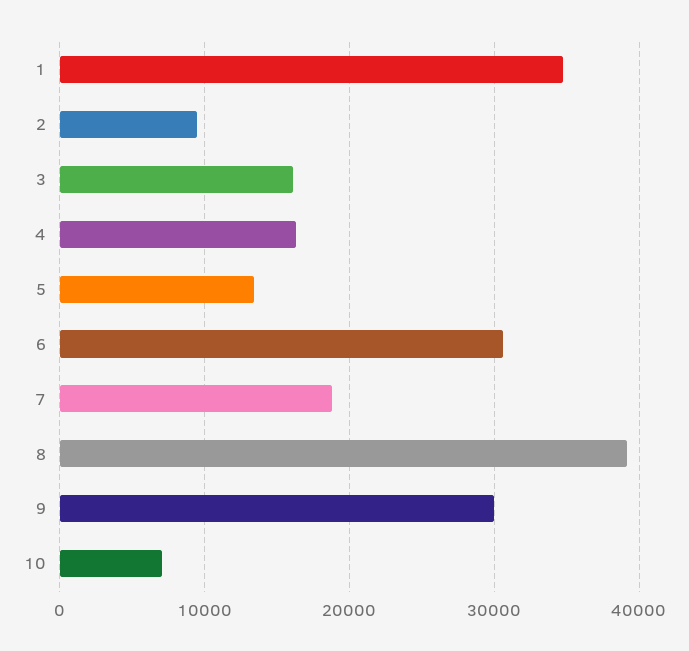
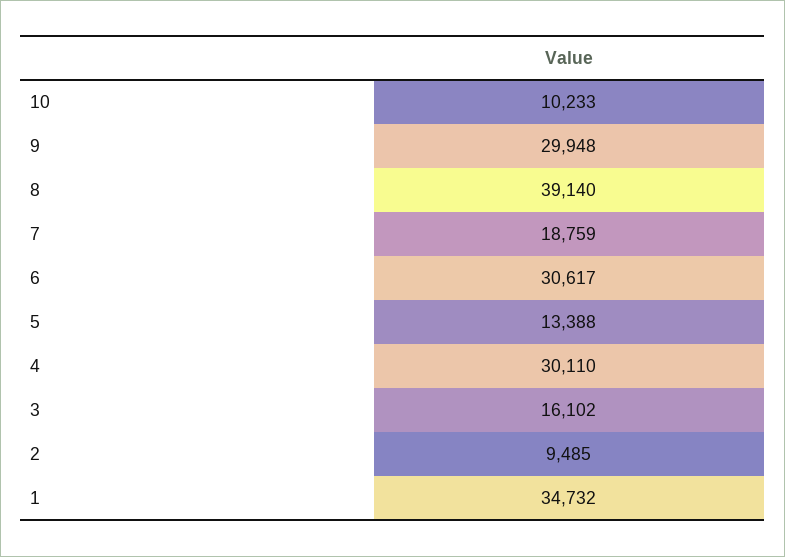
  {
    "1": 34732,
    "2": 9485,
    "3": 16102,
-   "4": 16000,
+   "4": 30110,
    "5": 13388,
    "6": 30617,
    "7": 18759,
    "8": 39140,
    "9": 29948,
-   "10": 7000
+   "10": 10233
  }

